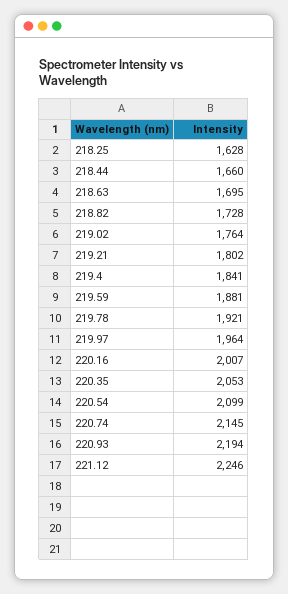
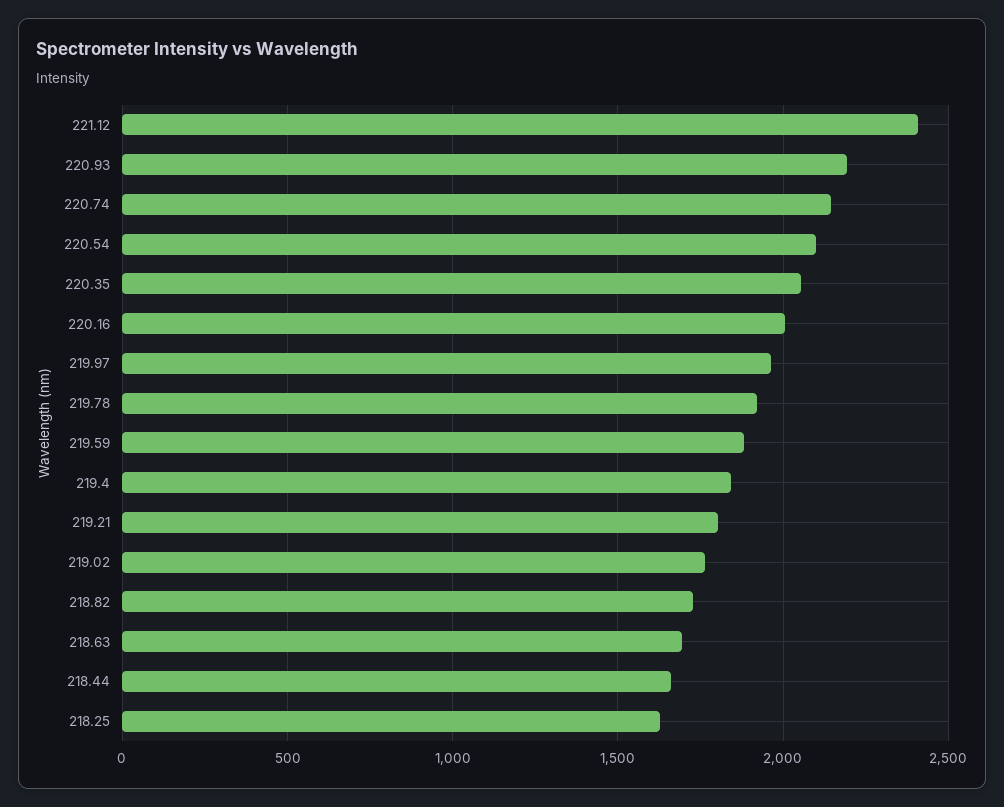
  {
    "218.25": 1628,
    "218.44": 1660,
    "218.63": 1695,
    "218.82": 1728,
    "219.02": 1764,
    "219.21": 1802,
    "219.4": 1841,
    "219.59": 1881,
    "219.78": 1921,
    "219.97": 1964,
    "220.16": 2007,
    "220.35": 2053,
    "220.54": 2099,
    "220.74": 2145,
    "220.93": 2194,
-   "221.12": 2246
+   "221.12": 2400
  }

